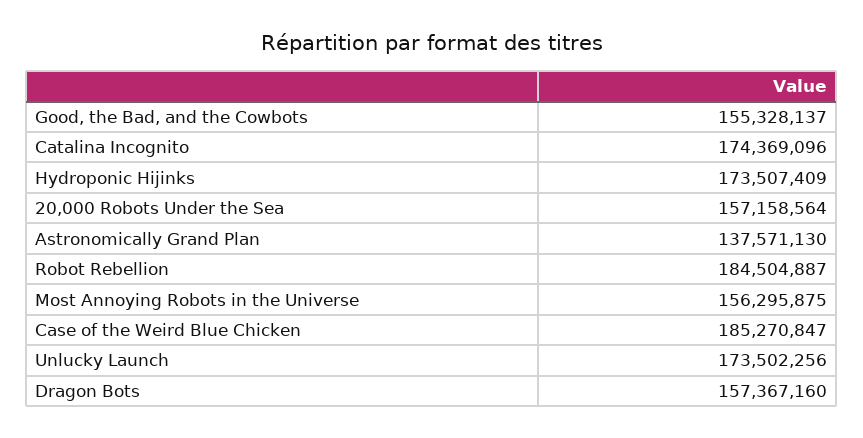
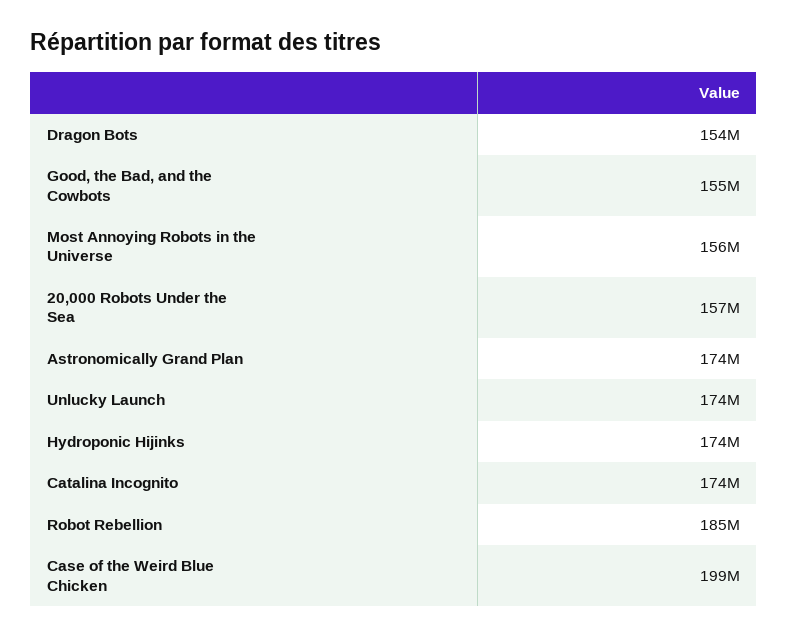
  {
    "Good, the Bad, and the Cowbots": 155328137,
    "Catalina Incognito": 174369096,
    "Hydroponic Hijinks": 173507409,
    "20,000 Robots Under the Sea": 157158564,
-   "Astronomically Grand Plan": 137571130,
+   "Astronomically Grand Plan": 174000000,
    "Robot Rebellion": 184504887,
    "Most Annoying Robots in the Universe": 156295875,
-   "Case of the Weird Blue Chicken": 185270847,
+   "Case of the Weird Blue Chicken": 199000000,
    "Unlucky Launch": 173502256,
-   "Dragon Bots": 157367160
+   "Dragon Bots": 154000000
  }

